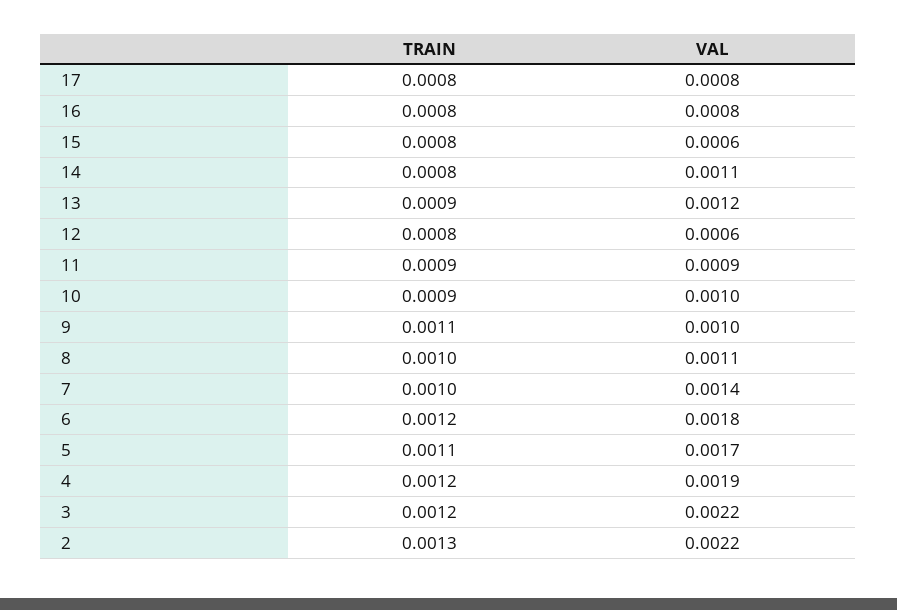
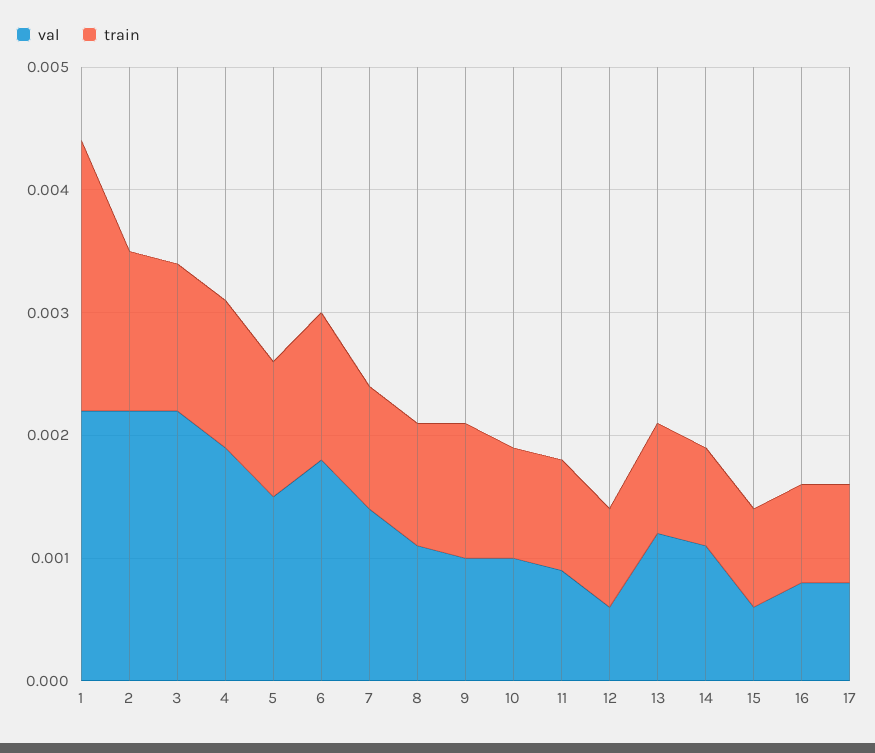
  {
    "TRAIN": {
      "17": 0.0008,
      "16": 0.0008,
      "15": 0.0008,
      "14": 0.0008,
      "13": 0.0009,
      "12": 0.0008,
      "11": 0.0009,
      "10": 0.0009,
      "9": 0.0011,
      "8": 0.001,
      "7": 0.001,
      "6": 0.0012,
      "5": 0.0011,
      "4": 0.0012,
      "3": 0.0012,
-     "2": 0.0013
+     "2": 0.0013,
+     "1": 0.0022
    },
    "VAL": {
      "17": 0.0008,
      "16": 0.0008,
      "15": 0.0006,
      "14": 0.0011,
      "13": 0.0012,
      "12": 0.0006,
      "11": 0.0009,
      "10": 0.001,
      "9": 0.001,
      "8": 0.0011,
      "7": 0.0014,
      "6": 0.0018,
-     "5": 0.0017,
+     "5": 0.0015,
      "4": 0.0019,
      "3": 0.0022,
-     "2": 0.0022
+     "2": 0.0022,
+     "1": 0.0022
    }
  }

